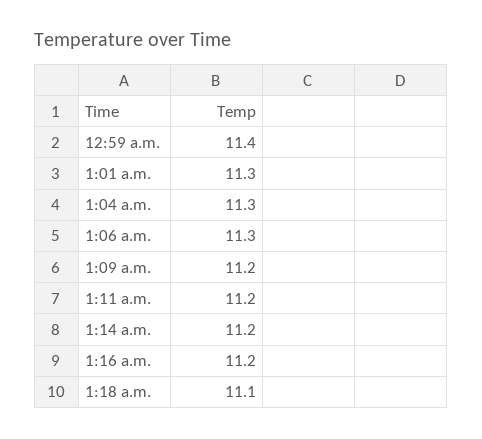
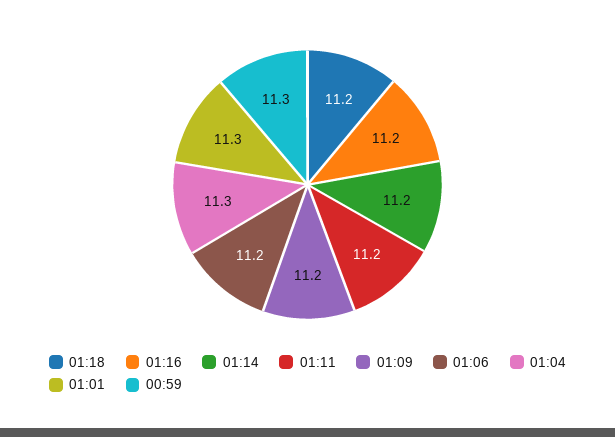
  {
-   "12:59 a.m.": 11.4,
+   "12:59 a.m.": 11.3,
    "1:01 a.m.": 11.3,
    "1:04 a.m.": 11.3,
-   "1:06 a.m.": 11.3,
+   "1:06 a.m.": 11.2,
    "1:09 a.m.": 11.2,
    "1:11 a.m.": 11.2,
    "1:14 a.m.": 11.2,
    "1:16 a.m.": 11.2,
-   "1:18 a.m.": 11.1
+   "1:18 a.m.": 11.2
  }

